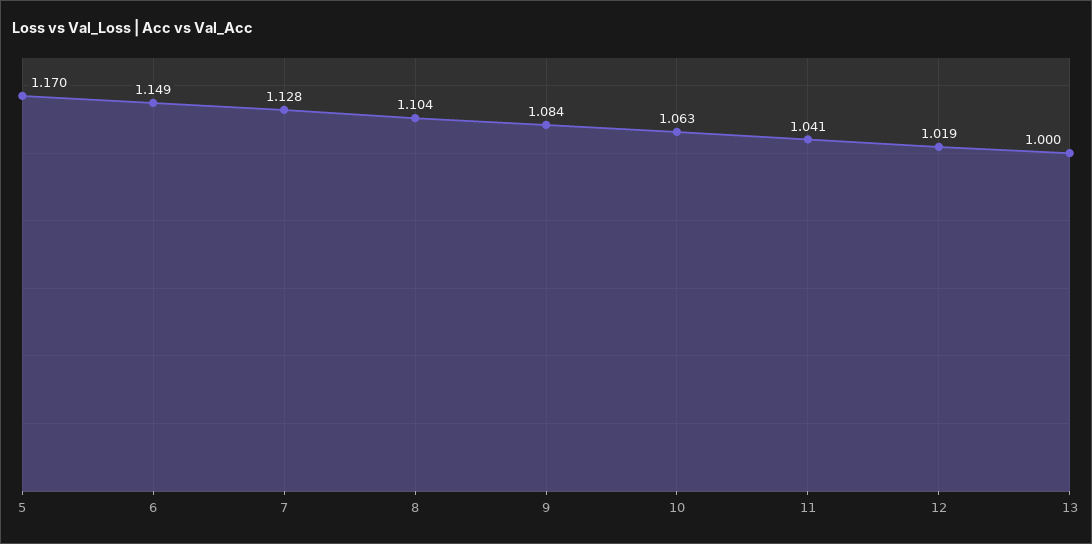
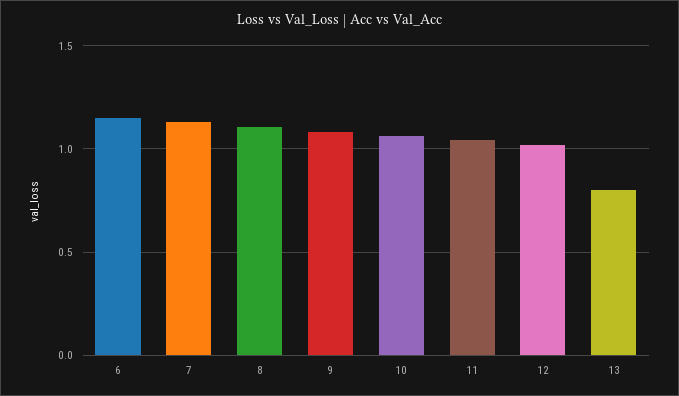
  {
-   "5": 1.17,
    "6": 1.149,
    "7": 1.128,
    "8": 1.104,
    "9": 1.084,
    "10": 1.063,
    "11": 1.041,
    "12": 1.019,
-   "13": 1
+   "13": 0.8
  }

